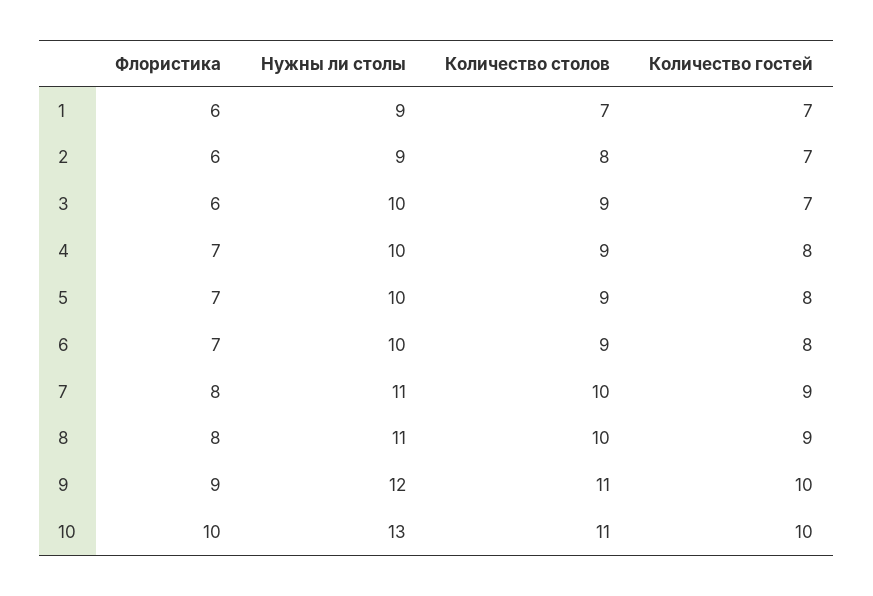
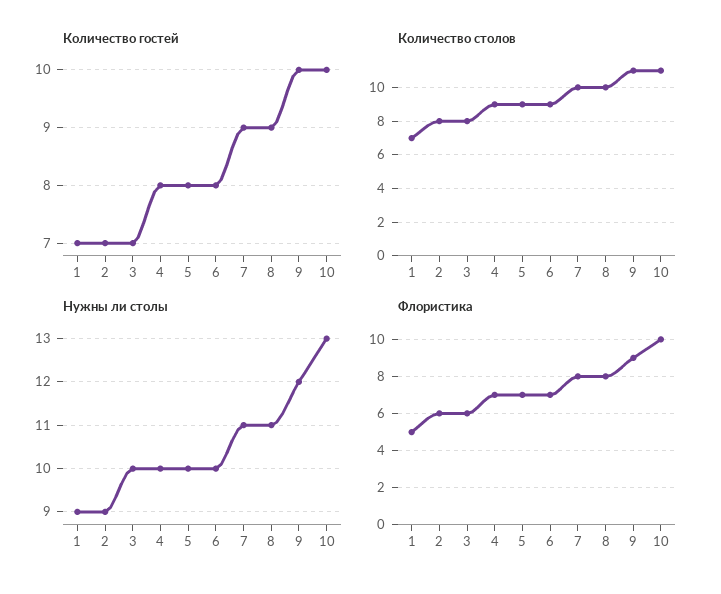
  {
    "Флористика": {
-     "1": 6,
+     "1": 5,
      "2": 6,
      "3": 6,
      "4": 7,
      "5": 7,
      "6": 7,
      "7": 8,
      "8": 8,
      "9": 9,
      "10": 10
    },
    "Нужны ли столы": {
      "1": 9,
      "2": 9,
      "3": 10,
      "4": 10,
      "5": 10,
      "6": 10,
      "7": 11,
      "8": 11,
      "9": 12,
      "10": 13
    },
    "Количество столов": {
      "1": 7,
      "2": 8,
-     "3": 9,
+     "3": 8,
      "4": 9,
      "5": 9,
      "6": 9,
      "7": 10,
      "8": 10,
      "9": 11,
      "10": 11
    },
    "Количество гостей": {
      "1": 7,
      "2": 7,
      "3": 7,
      "4": 8,
      "5": 8,
      "6": 8,
      "7": 9,
      "8": 9,
      "9": 10,
      "10": 10
    }
  }

